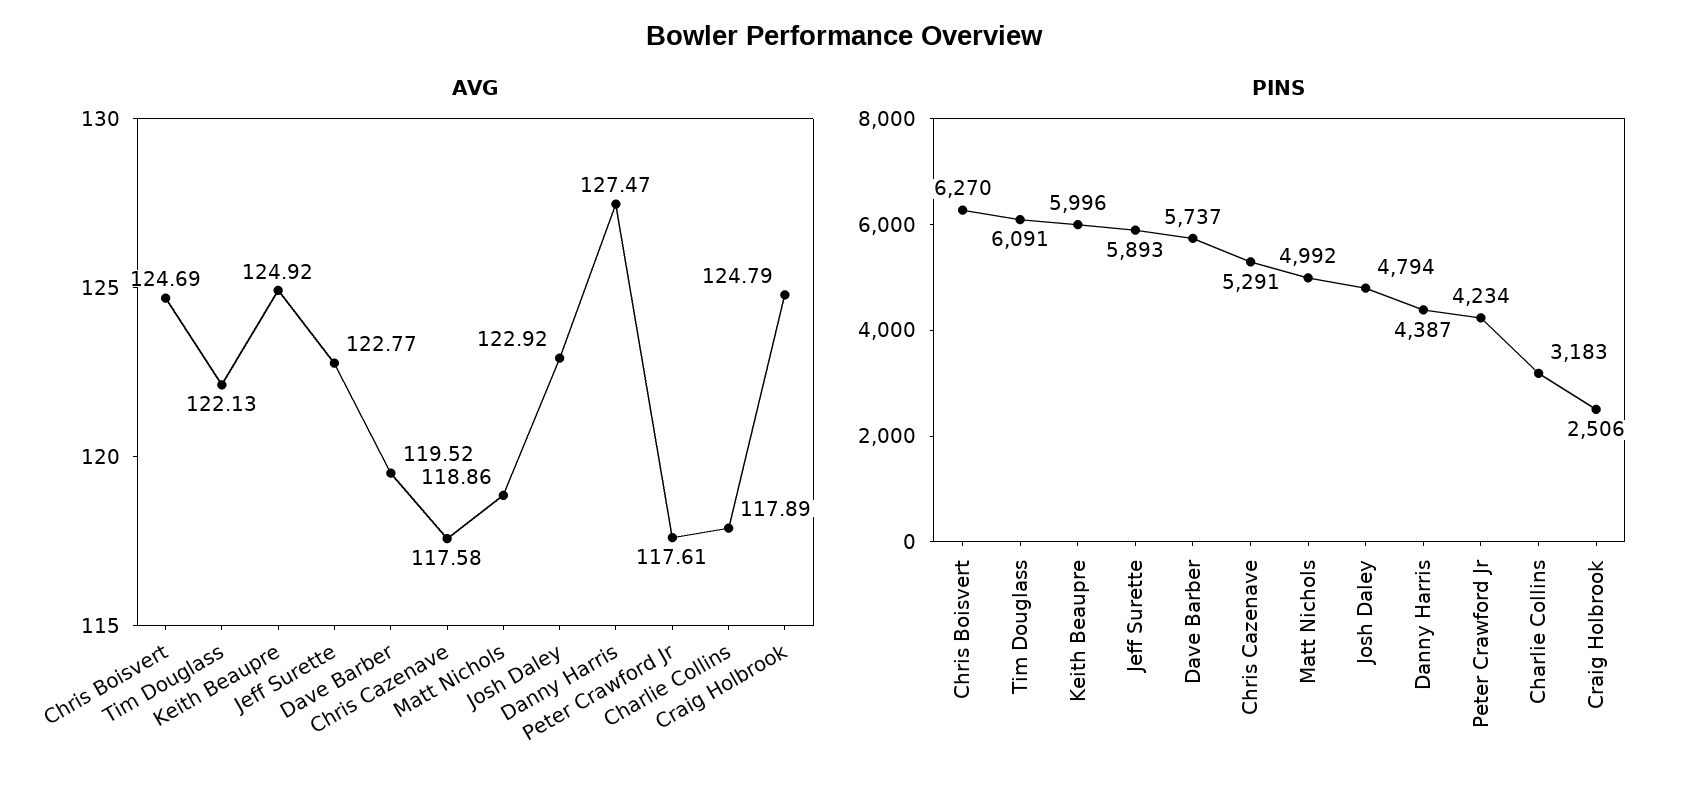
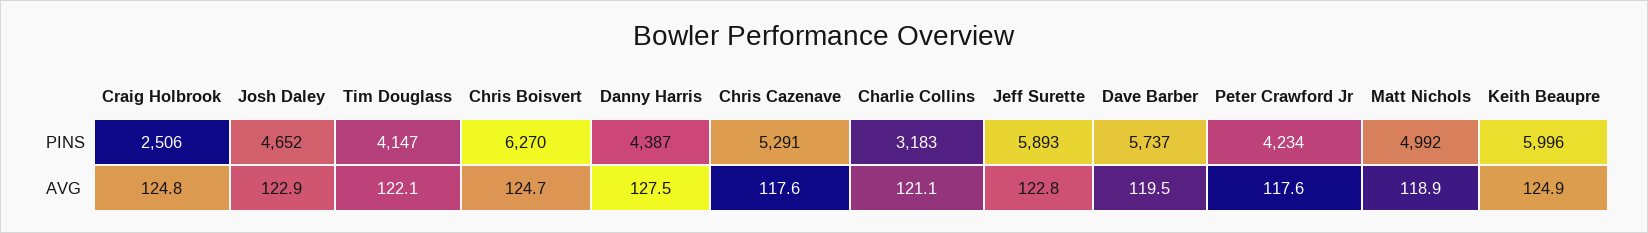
  {
    "AVG": {
      "Chris Boisvert": 124.69,
      "Tim Douglass": 122.13,
      "Keith Beaupre": 124.92,
      "Jeff Surette": 122.77,
      "Dave Barber": 119.52,
      "Chris Cazenave": 117.58,
      "Matt Nichols": 118.86,
      "Josh Daley": 122.92,
      "Danny Harris": 127.47,
      "Peter Crawford Jr": 117.61,
-     "Charlie Collins": 117.89,
+     "Charlie Collins": 121.1,
      "Craig Holbrook": 124.79
    },
    "PINS": {
      "Chris Boisvert": 6270,
-     "Tim Douglass": 6091,
+     "Tim Douglass": 4147,
      "Keith Beaupre": 5996,
      "Jeff Surette": 5893,
      "Dave Barber": 5737,
      "Chris Cazenave": 5291,
      "Matt Nichols": 4992,
-     "Josh Daley": 4794,
+     "Josh Daley": 4652,
      "Danny Harris": 4387,
      "Peter Crawford Jr": 4234,
      "Charlie Collins": 3183,
      "Craig Holbrook": 2506
    }
  }

